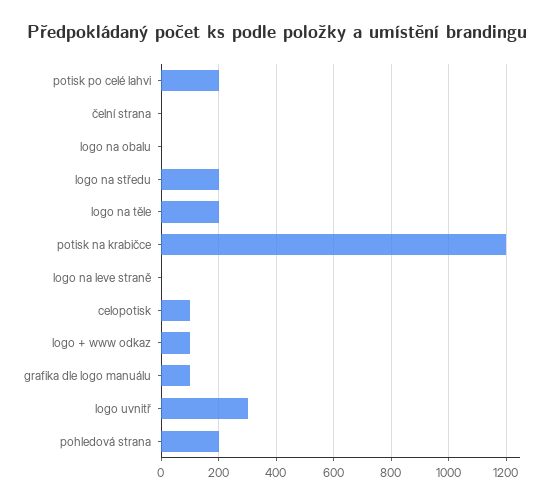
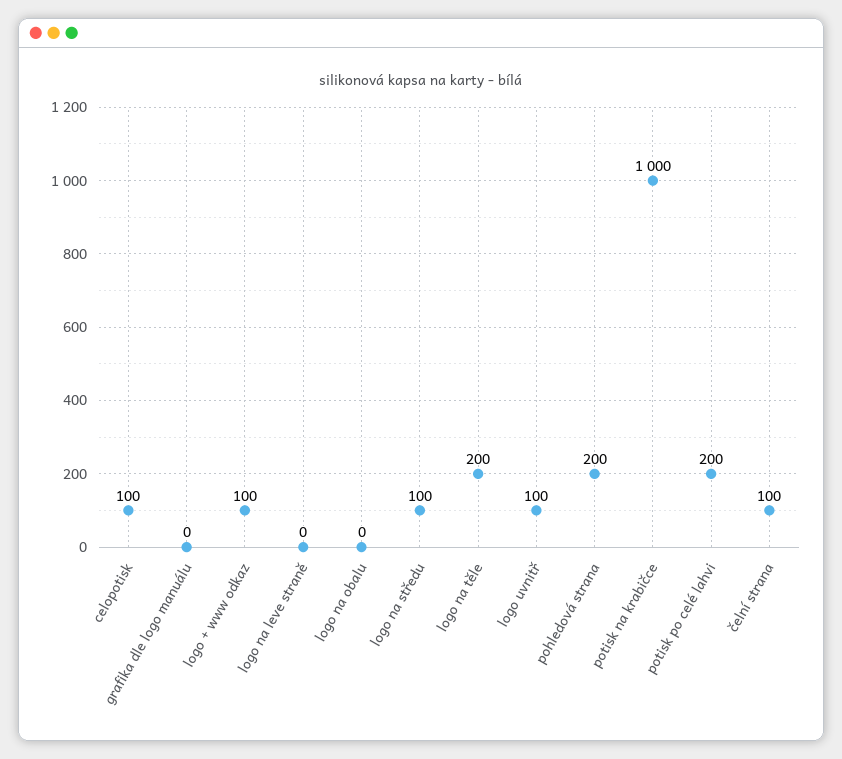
  {
    "potisk po celé lahvi": 200,
-   "čelní strana": 0,
+   "čelní strana": 100,
    "logo na obalu": 0,
-   "logo na středu": 200,
+   "logo na středu": 100,
    "logo na těle": 200,
-   "potisk na krabičce": 1200,
+   "potisk na krabičce": 1000,
    "logo na leve straně": 0,
    "celopotisk": 100,
    "logo + www odkaz": 100,
-   "grafika dle logo manuálu": 100,
+   "grafika dle logo manuálu": 0,
-   "logo uvnitř": 300,
+   "logo uvnitř": 100,
    "pohledová strana": 200
  }

